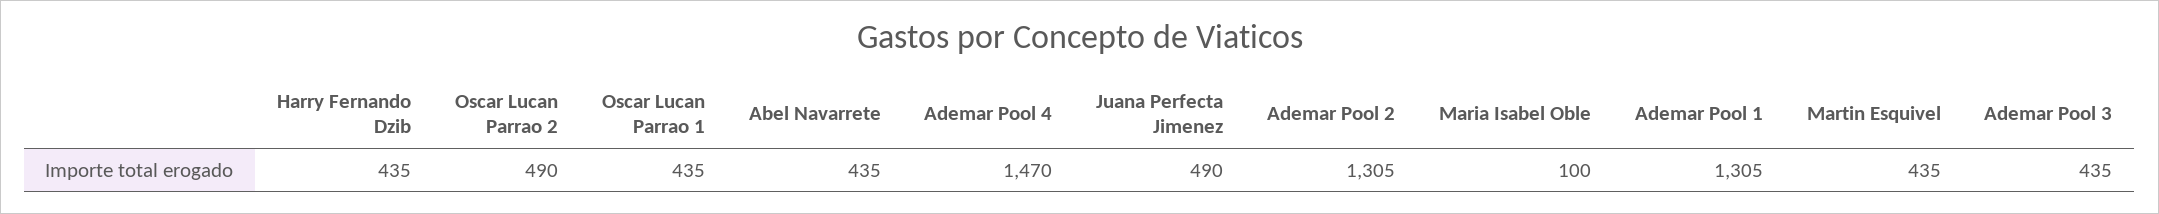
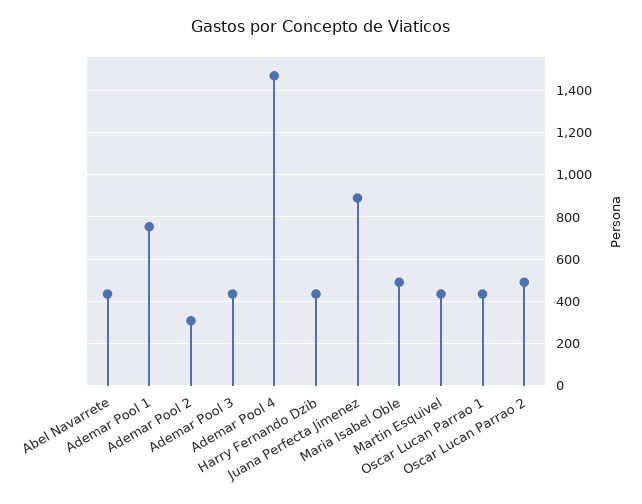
  {
    "Harry Fernando Dzib": 435,
    "Oscar Lucan Parrao 2": 490,
    "Oscar Lucan Parrao 1": 435,
    "Abel Navarrete": 435,
    "Ademar Pool 4": 1470,
-   "Juana Perfecta Jimenez": 490,
+   "Juana Perfecta Jimenez": 900,
-   "Ademar Pool 2": 1305,
+   "Ademar Pool 2": 300,
-   "Maria Isabel Oble": 100,
+   "Maria Isabel Oble": 500,
-   "Ademar Pool 1": 1305,
+   "Ademar Pool 1": 750,
    "Martin Esquivel": 435,
    "Ademar Pool 3": 435
  }

